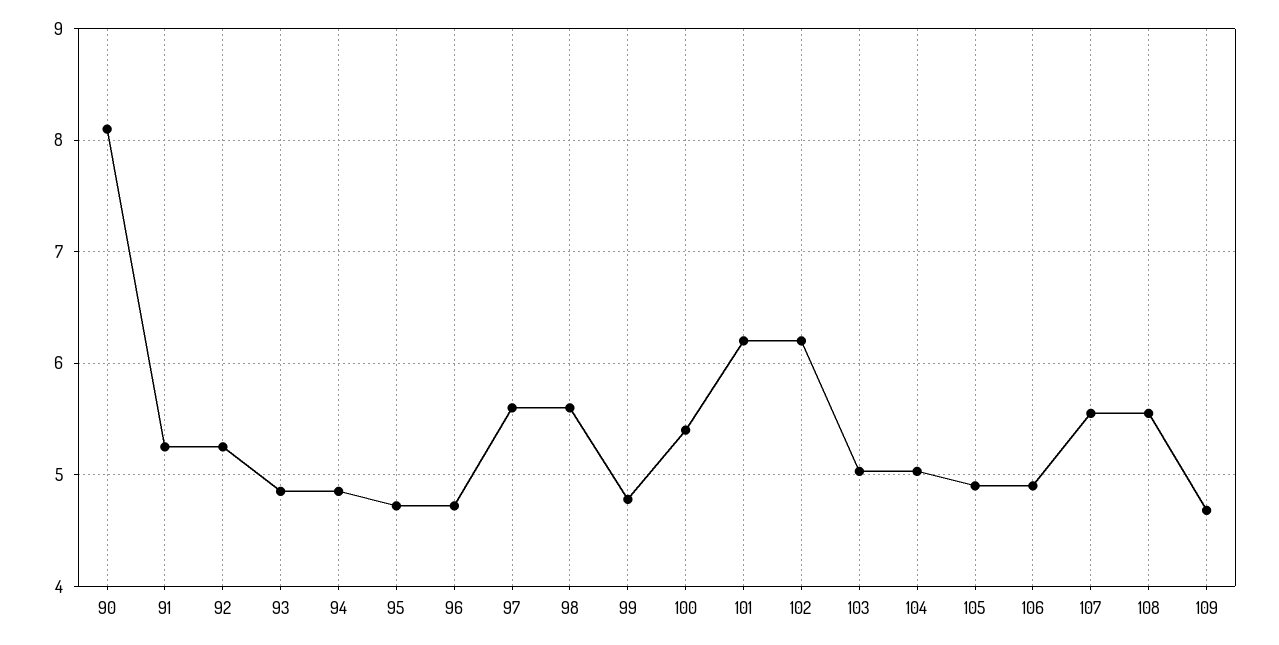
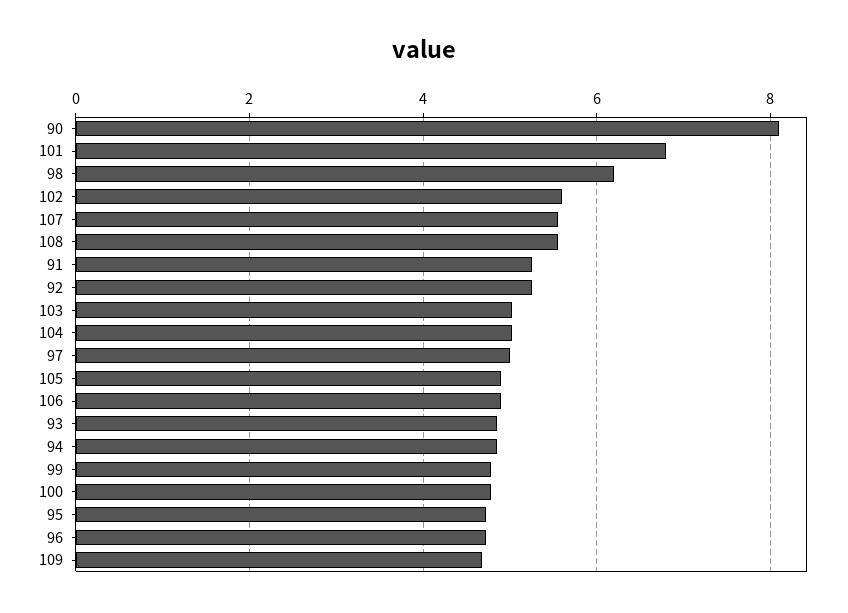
  {
    "90": 8.1,
    "91": 5.3,
    "92": 5.3,
    "93": 4.9,
    "94": 4.9,
    "95": 4.7,
    "96": 4.7,
-   "97": 5.6,
+   "97": 5,
-   "98": 5.6,
+   "98": 6.2,
    "99": 4.8,
-   "100": 5.4,
+   "100": 4.8,
-   "101": 6.2,
+   "101": 6.8,
-   "102": 6.2,
+   "102": 5.6,
    "103": 5,
    "104": 5,
    "105": 4.9,
    "106": 4.9,
    "107": 5.6,
    "108": 5.6,
    "109": 4.7
  }

